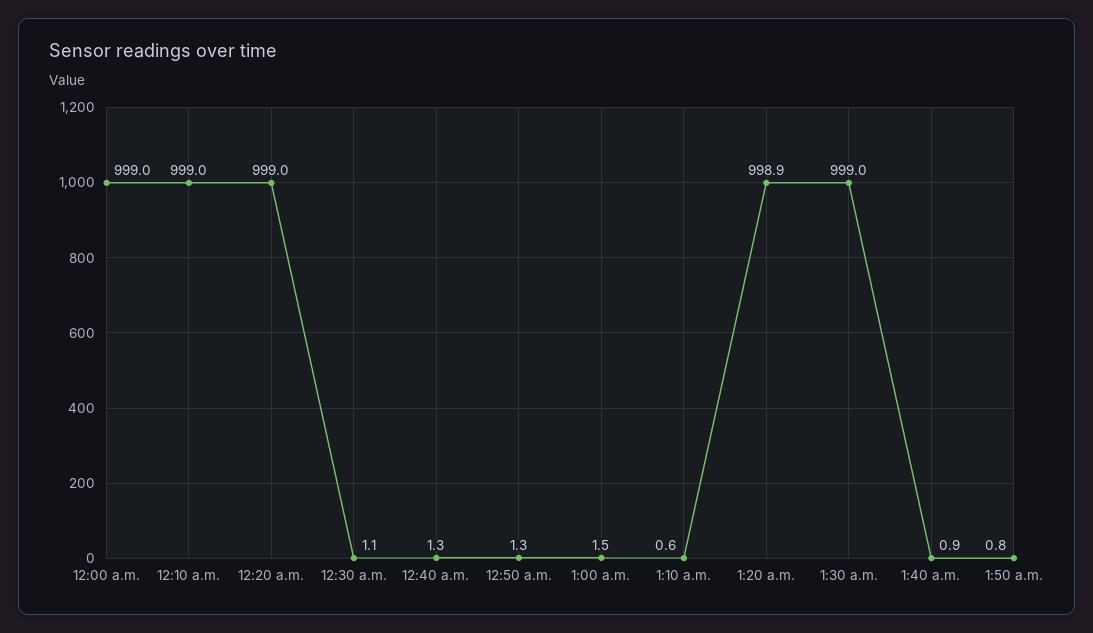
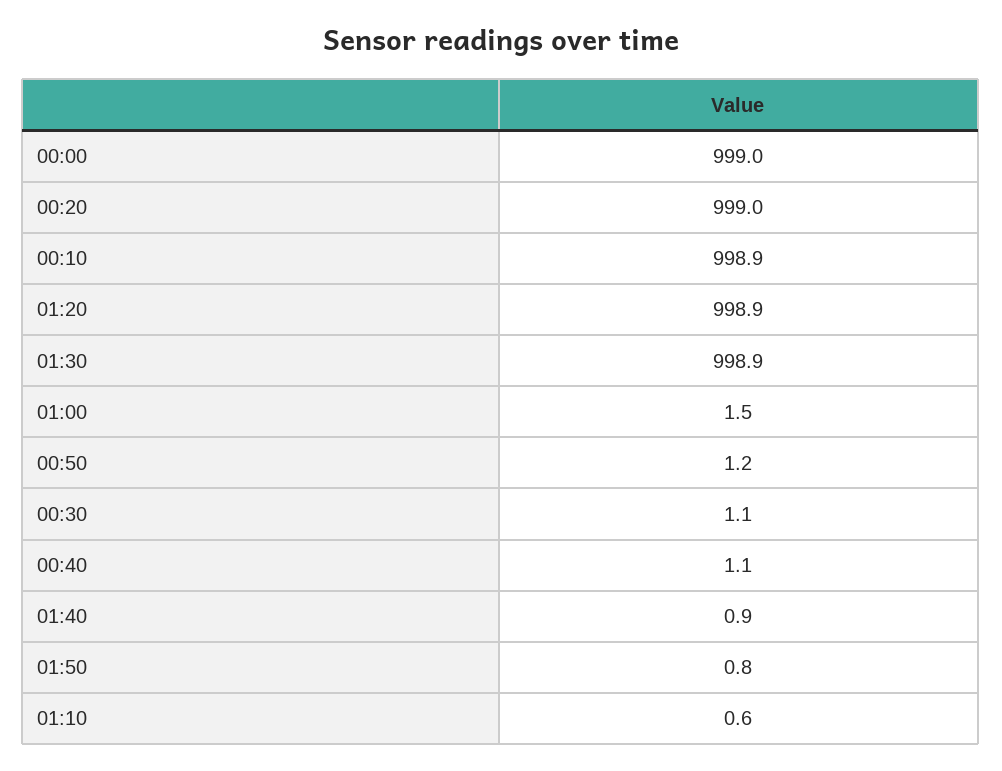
  {
    "12:00 a.m.": 999,
-   "12:10 a.m.": 999,
+   "12:10 a.m.": 998.9,
    "12:20 a.m.": 999,
    "12:30 a.m.": 1.1,
-   "12:40 a.m.": 1.3,
+   "12:40 a.m.": 1.1,
-   "12:50 a.m.": 1.3,
+   "12:50 a.m.": 1.2,
    "1:00 a.m.": 1.5,
    "1:10 a.m.": 0.6,
    "1:20 a.m.": 998.9,
-   "1:30 a.m.": 999,
+   "1:30 a.m.": 998.9,
    "1:40 a.m.": 0.9,
    "1:50 a.m.": 0.8
  }

